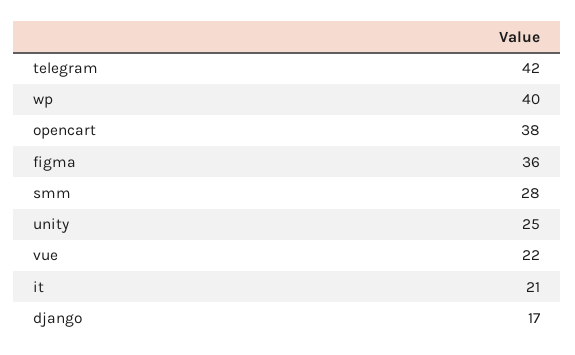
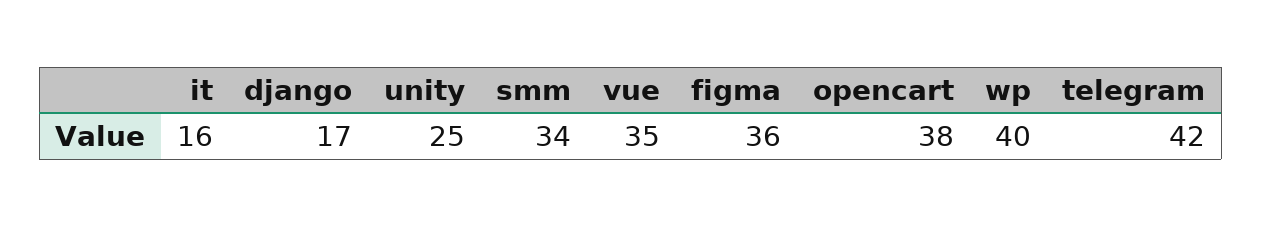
  {
    "telegram": 42,
    "wp": 40,
    "opencart": 38,
    "figma": 36,
-   "smm": 28,
+   "smm": 34,
    "unity": 25,
-   "vue": 22,
+   "vue": 35,
-   "it": 21,
+   "it": 16,
    "django": 17
  }

